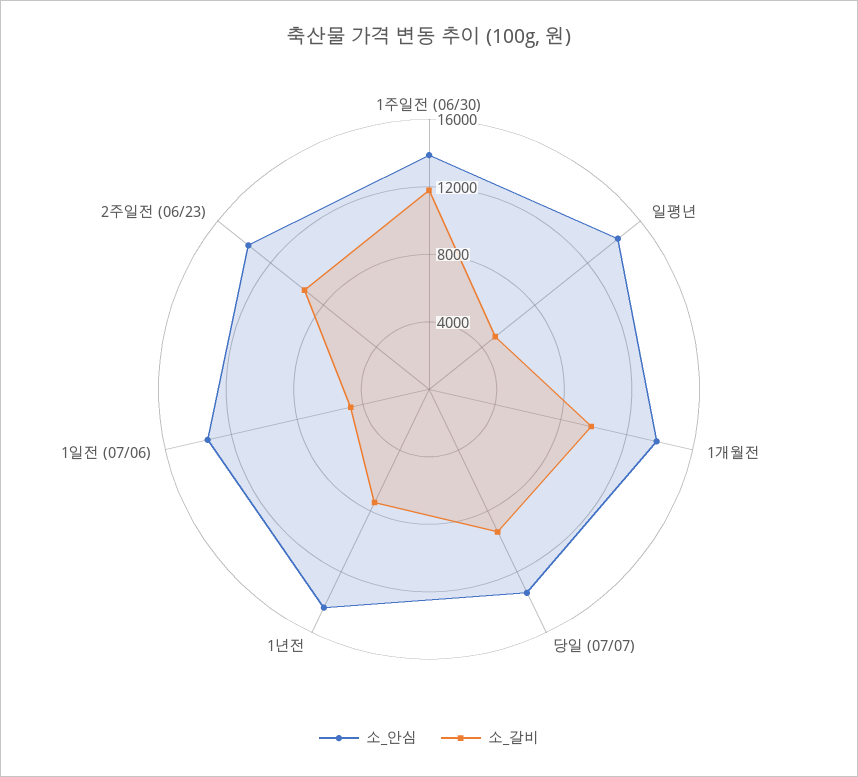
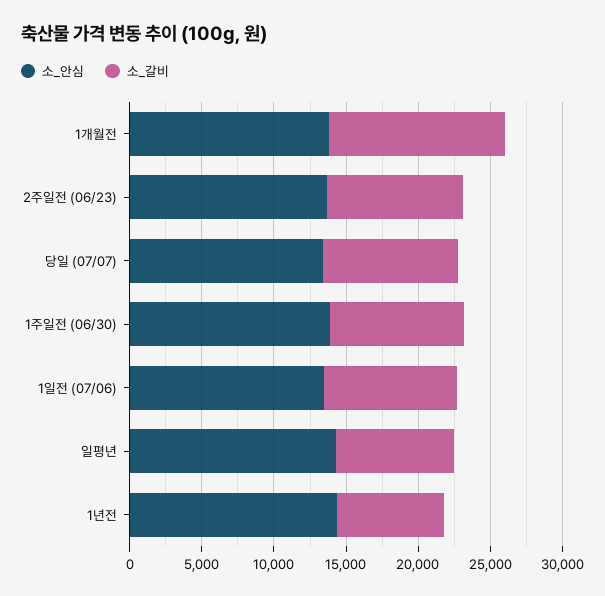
  {
    "소_안심": {
      "1주일전 (06/30)": 14000,
      "일평년": 14000,
      "1개월전": 14000,
      "당일 (07/07)": 13000,
      "1년전": 14000,
      "1일전 (07/06)": 13000,
      "2주일전 (06/23)": 14000
    },
    "소_갈비": {
-     "1주일전 (06/30)": 12000,
+     "1주일전 (06/30)": 9000,
-     "일평년": 5000,
+     "일평년": 8000,
-     "1개월전": 10000,
+     "1개월전": 12000,
      "당일 (07/07)": 9000,
      "1년전": 7000,
-     "1일전 (07/06)": 5000,
+     "1일전 (07/06)": 9000,
      "2주일전 (06/23)": 9000
    }
  }

